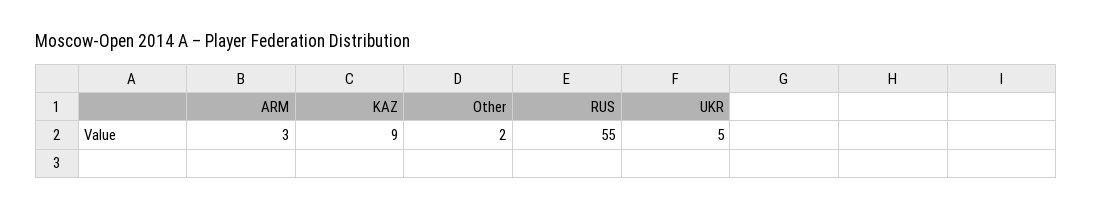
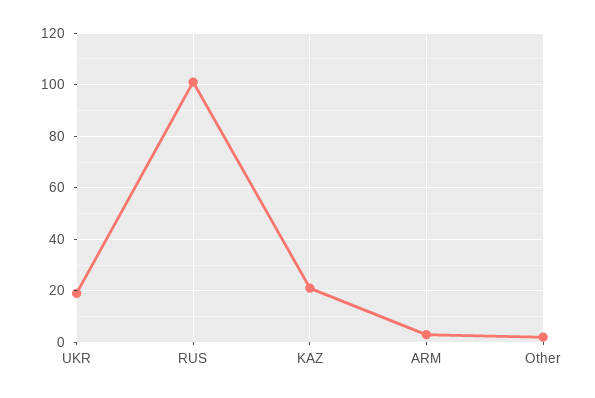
  {
    "ARM": 3,
-   "KAZ": 9,
+   "KAZ": 20,
    "Other": 2,
-   "RUS": 55,
+   "RUS": 100,
-   "UKR": 5
+   "UKR": 20
  }

